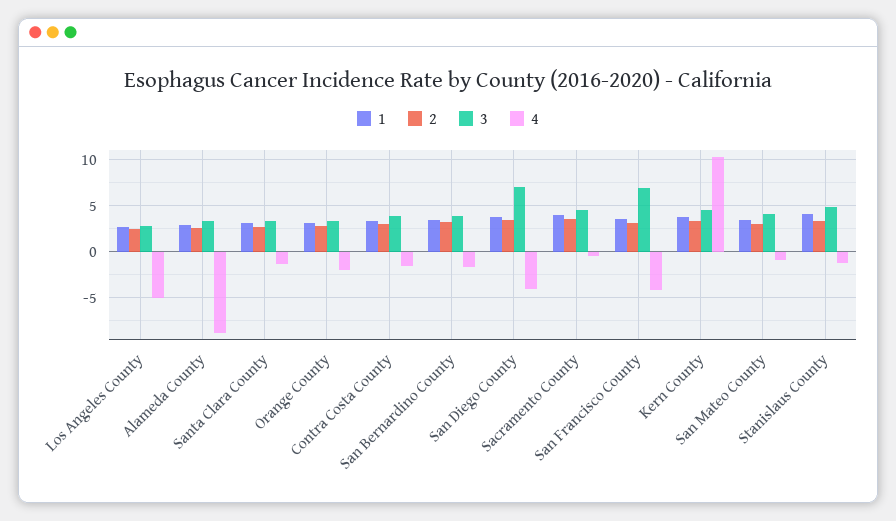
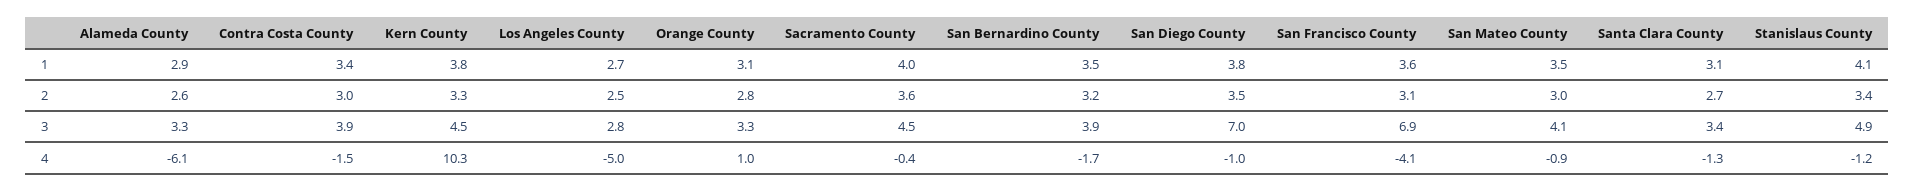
  {
    "1": {
      "Los Angeles County": 2.7,
      "Alameda County": 2.9,
      "Santa Clara County": 3.1,
      "Orange County": 3.1,
      "Contra Costa County": 3.4,
      "San Bernardino County": 3.5,
      "San Diego County": 3.8,
      "Sacramento County": 4,
      "San Francisco County": 3.6,
      "Kern County": 3.8,
      "San Mateo County": 3.5,
      "Stanislaus County": 4.1
    },
    "2": {
      "Los Angeles County": 2.5,
      "Alameda County": 2.6,
      "Santa Clara County": 2.7,
      "Orange County": 2.8,
      "Contra Costa County": 3,
      "San Bernardino County": 3.2,
      "San Diego County": 3.5,
      "Sacramento County": 3.6,
      "San Francisco County": 3.1,
      "Kern County": 3.3,
      "San Mateo County": 3,
      "Stanislaus County": 3.4
    },
    "3": {
      "Los Angeles County": 2.8,
      "Alameda County": 3.3,
      "Santa Clara County": 3.4,
      "Orange County": 3.3,
      "Contra Costa County": 3.9,
      "San Bernardino County": 3.9,
      "San Diego County": 7,
      "Sacramento County": 4.5,
      "San Francisco County": 6.9,
      "Kern County": 4.5,
      "San Mateo County": 4.1,
      "Stanislaus County": 4.9
    },
    "4": {
      "Los Angeles County": -5,
-     "Alameda County": -9,
+     "Alameda County": -6.1,
      "Santa Clara County": -1.3,
-     "Orange County": -2,
+     "Orange County": 1,
      "Contra Costa County": -1.5,
      "San Bernardino County": -1.7,
-     "San Diego County": -4,
+     "San Diego County": -1,
      "Sacramento County": -0.4,
      "San Francisco County": -4.1,
      "Kern County": 10.3,
      "San Mateo County": -0.9,
      "Stanislaus County": -1.2
    }
  }

